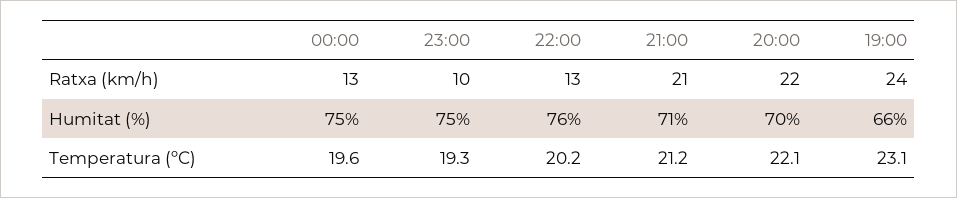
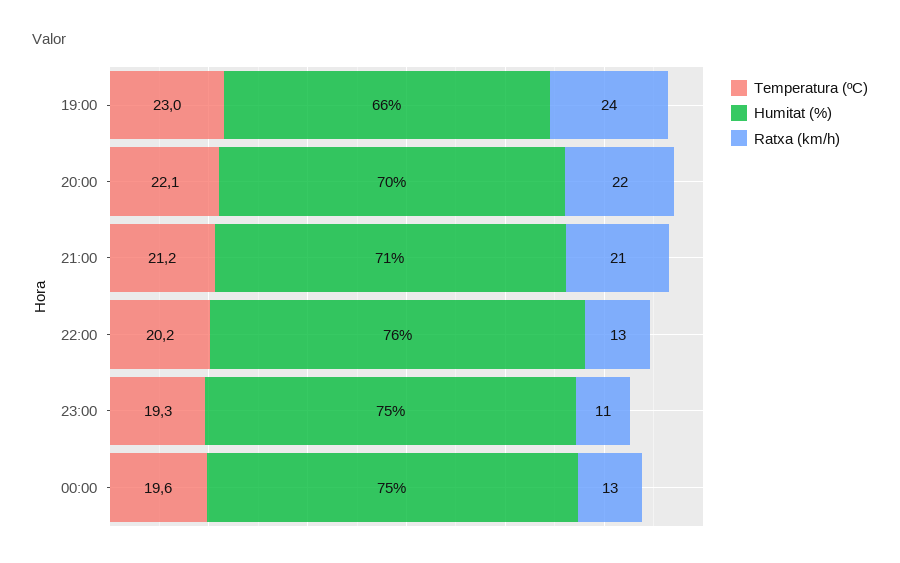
  {
    "Ratxa (km/h)": {
      "00:00": 13,
-     "23:00": 10,
+     "23:00": 11,
      "22:00": 13,
      "21:00": 21,
      "20:00": 22,
      "19:00": 24
    },
    "Humitat (%)": {
      "00:00": 75,
      "23:00": 75,
      "22:00": 76,
      "21:00": 71,
      "20:00": 70,
      "19:00": 66
    },
    "Temperatura (ºC)": {
      "00:00": 19.6,
      "23:00": 19.3,
      "22:00": 20.2,
      "21:00": 21.2,
      "20:00": 22.1,
-     "19:00": 23.1
+     "19:00": 23
    }
  }

